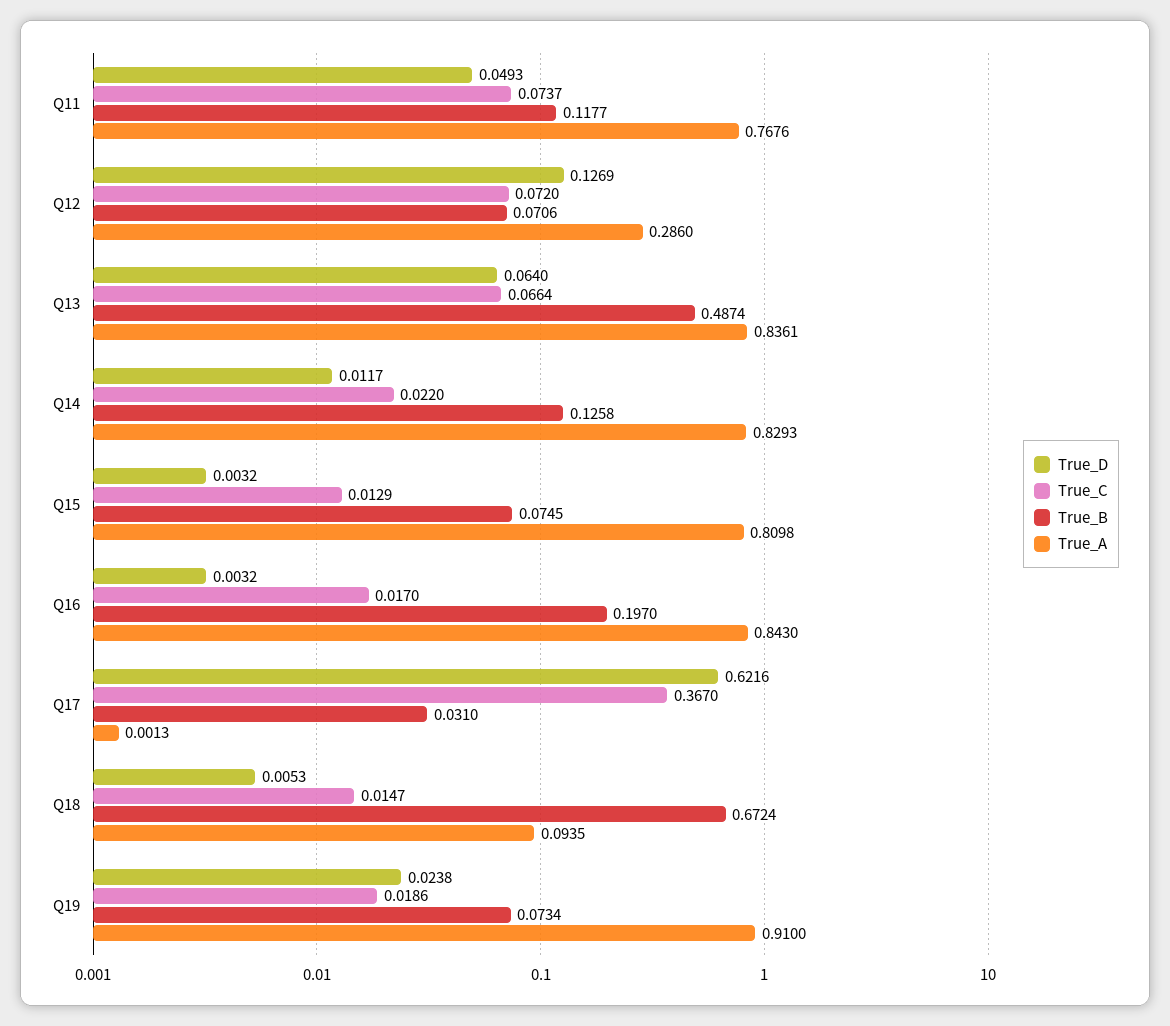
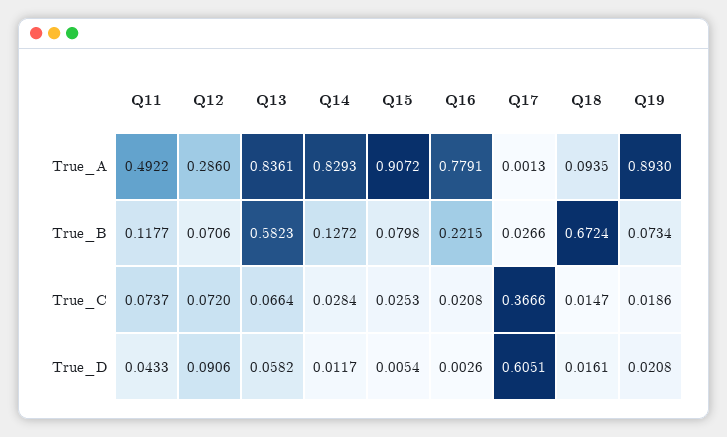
  {
    "True_D": {
-     "Q11": 0.0493,
+     "Q11": 0.0433,
-     "Q12": 0.1269,
+     "Q12": 0.0906,
-     "Q13": 0.064,
+     "Q13": 0.0582,
      "Q14": 0.0117,
-     "Q15": 0.0032,
+     "Q15": 0.0054,
-     "Q16": 0.0032,
+     "Q16": 0.0026,
-     "Q17": 0.6216,
+     "Q17": 0.6051,
-     "Q18": 0.0053,
+     "Q18": 0.0161,
-     "Q19": 0.0238
+     "Q19": 0.0208
    },
    "True_C": {
      "Q11": 0.0737,
      "Q12": 0.072,
      "Q13": 0.0664,
-     "Q14": 0.022,
+     "Q14": 0.0284,
-     "Q15": 0.0129,
+     "Q15": 0.0253,
-     "Q16": 0.017,
+     "Q16": 0.0208,
-     "Q17": 0.367,
+     "Q17": 0.3666,
      "Q18": 0.0147,
      "Q19": 0.0186
    },
    "True_B": {
      "Q11": 0.1177,
      "Q12": 0.0706,
-     "Q13": 0.4874,
+     "Q13": 0.5823,
-     "Q14": 0.1258,
+     "Q14": 0.1272,
-     "Q15": 0.0745,
+     "Q15": 0.0798,
-     "Q16": 0.197,
+     "Q16": 0.2215,
-     "Q17": 0.031,
+     "Q17": 0.0266,
      "Q18": 0.6724,
      "Q19": 0.0734
    },
    "True_A": {
-     "Q11": 0.7676,
+     "Q11": 0.4922,
      "Q12": 0.286,
      "Q13": 0.8361,
      "Q14": 0.8293,
-     "Q15": 0.8098,
+     "Q15": 0.9072,
-     "Q16": 0.843,
+     "Q16": 0.7791,
      "Q17": 0.0013,
      "Q18": 0.0935,
-     "Q19": 0.91
+     "Q19": 0.893
    }
  }

